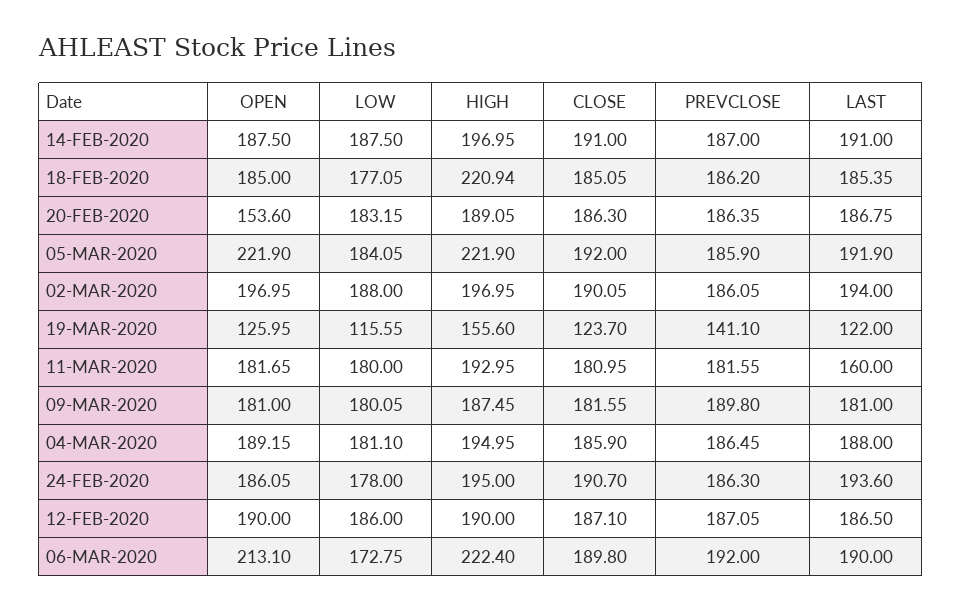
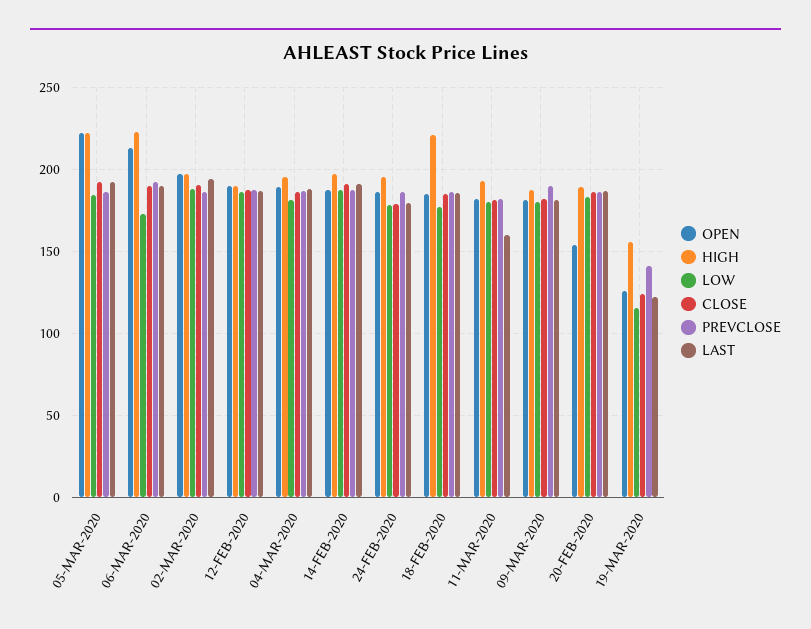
  {
    "OPEN": {
      "14-FEB-2020": 187.5,
      "18-FEB-2020": 185,
      "20-FEB-2020": 153.6,
      "05-MAR-2020": 221.9,
      "02-MAR-2020": 196.95,
      "19-MAR-2020": 125.95,
      "11-MAR-2020": 181.65,
      "09-MAR-2020": 181,
      "04-MAR-2020": 189.15,
      "24-FEB-2020": 186.05,
      "12-FEB-2020": 190,
      "06-MAR-2020": 213.1
    },
    "LOW": {
      "14-FEB-2020": 187.5,
      "18-FEB-2020": 177.05,
      "20-FEB-2020": 183.15,
      "05-MAR-2020": 184.05,
      "02-MAR-2020": 188,
      "19-MAR-2020": 115.55,
      "11-MAR-2020": 180,
      "09-MAR-2020": 180.05,
      "04-MAR-2020": 181.1,
      "24-FEB-2020": 178,
      "12-FEB-2020": 186,
      "06-MAR-2020": 172.75
    },
    "HIGH": {
      "14-FEB-2020": 196.95,
      "18-FEB-2020": 220.94,
      "20-FEB-2020": 189.05,
      "05-MAR-2020": 221.9,
      "02-MAR-2020": 196.95,
      "19-MAR-2020": 155.6,
      "11-MAR-2020": 192.95,
      "09-MAR-2020": 187.45,
      "04-MAR-2020": 194.95,
      "24-FEB-2020": 195,
      "12-FEB-2020": 190,
      "06-MAR-2020": 222.4
    },
    "CLOSE": {
      "14-FEB-2020": 191,
      "18-FEB-2020": 185.05,
      "20-FEB-2020": 186.3,
      "05-MAR-2020": 192,
      "02-MAR-2020": 190.05,
      "19-MAR-2020": 123.7,
      "11-MAR-2020": 180.95,
      "09-MAR-2020": 181.55,
      "04-MAR-2020": 185.9,
-     "24-FEB-2020": 190.7,
+     "24-FEB-2020": 180,
      "12-FEB-2020": 187.1,
      "06-MAR-2020": 189.8
    },
    "PREVCLOSE": {
      "14-FEB-2020": 187,
      "18-FEB-2020": 186.2,
      "20-FEB-2020": 186.35,
      "05-MAR-2020": 185.9,
      "02-MAR-2020": 186.05,
      "19-MAR-2020": 141.1,
      "11-MAR-2020": 181.55,
      "09-MAR-2020": 189.8,
      "04-MAR-2020": 186.45,
      "24-FEB-2020": 186.3,
      "12-FEB-2020": 187.05,
      "06-MAR-2020": 192
    },
    "LAST": {
      "14-FEB-2020": 191,
      "18-FEB-2020": 185.35,
      "20-FEB-2020": 186.75,
      "05-MAR-2020": 191.9,
      "02-MAR-2020": 194,
      "19-MAR-2020": 122,
      "11-MAR-2020": 160,
      "09-MAR-2020": 181,
      "04-MAR-2020": 188,
-     "24-FEB-2020": 193.6,
+     "24-FEB-2020": 180,
      "12-FEB-2020": 186.5,
      "06-MAR-2020": 190
    }
  }

